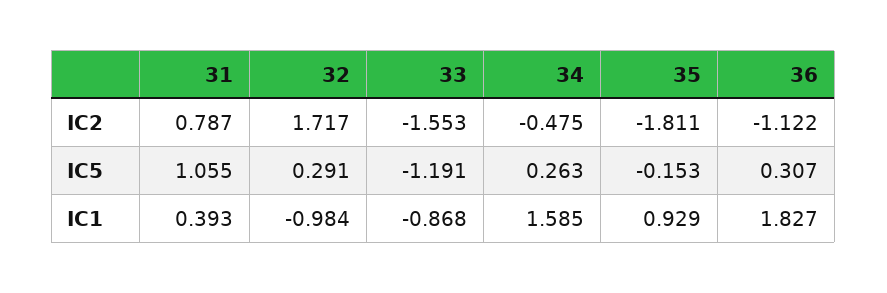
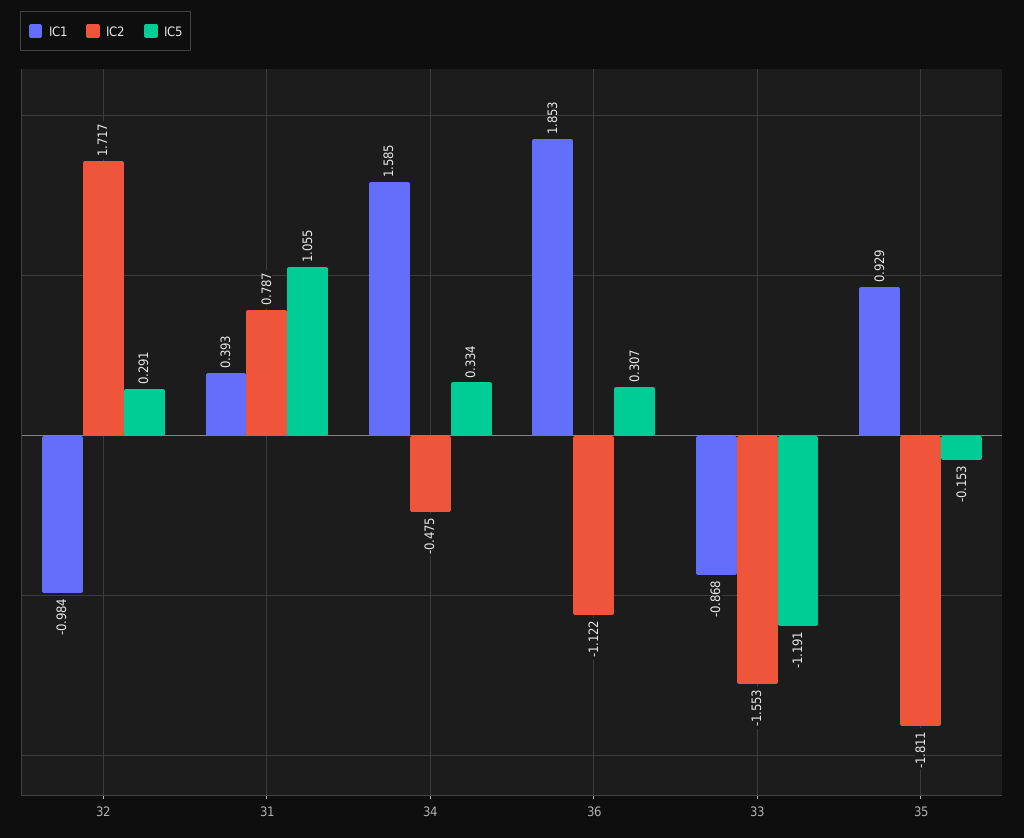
  {
    "IC2": {
      "31": 0.787,
      "32": 1.717,
      "33": -1.553,
      "34": -0.475,
      "35": -1.811,
      "36": -1.122
    },
    "IC5": {
      "31": 1.055,
      "32": 0.291,
      "33": -1.191,
-     "34": 0.263,
+     "34": 0.334,
      "35": -0.153,
      "36": 0.307
    },
    "IC1": {
      "31": 0.393,
      "32": -0.984,
      "33": -0.868,
      "34": 1.585,
      "35": 0.929,
-     "36": 1.827
+     "36": 1.853
    }
  }

